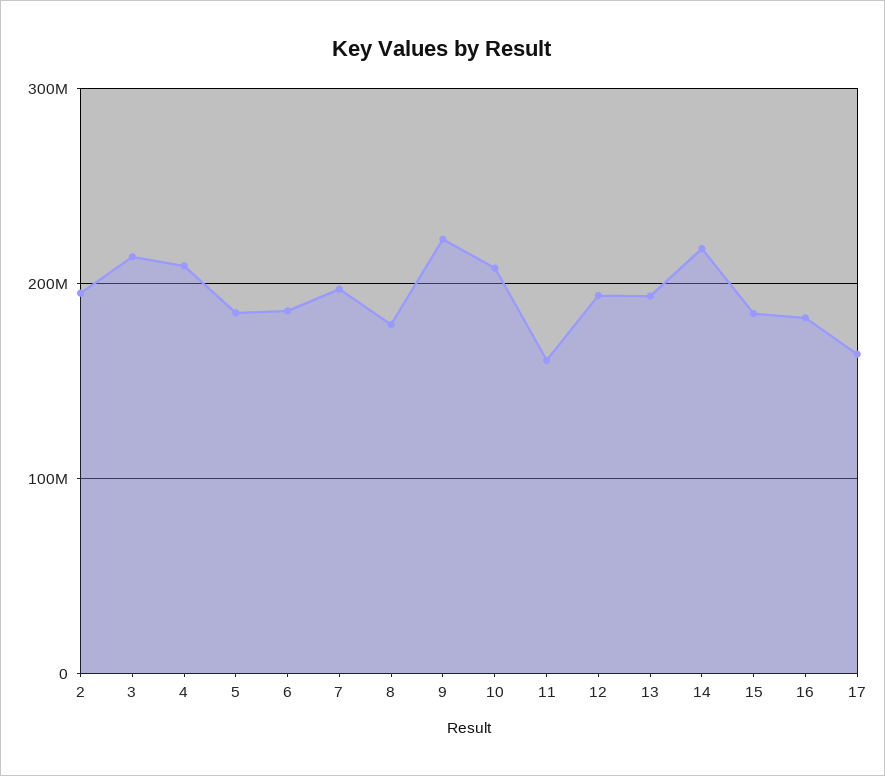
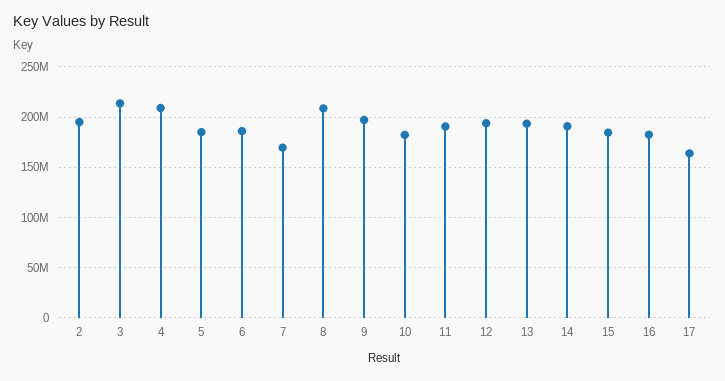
  {
    "2": 200000000,
    "3": 210000000,
    "4": 210000000,
    "5": 180000000,
    "6": 190000000,
-   "7": 200000000,
+   "7": 170000000,
-   "8": 180000000,
+   "8": 210000000,
-   "9": 220000000,
+   "9": 200000000,
-   "10": 210000000,
+   "10": 180000000,
-   "11": 160000000,
+   "11": 190000000,
    "12": 190000000,
    "13": 190000000,
-   "14": 220000000,
+   "14": 190000000,
    "15": 180000000,
    "16": 180000000,
    "17": 160000000
  }

